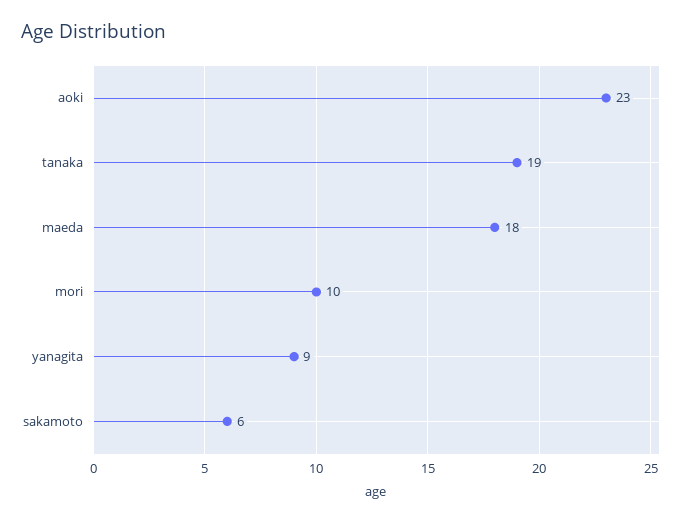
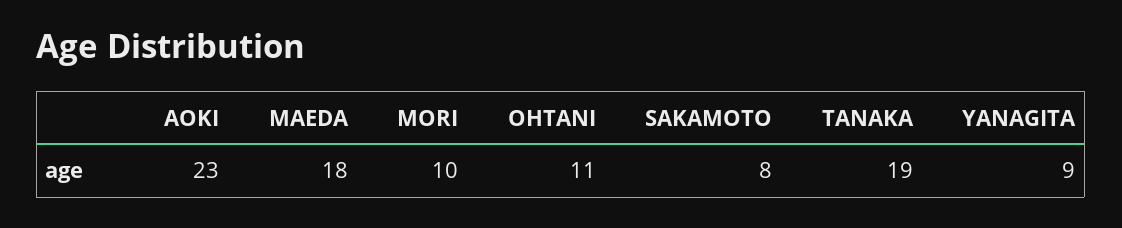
  {
    "aoki": 23,
    "tanaka": 19,
    "maeda": 18,
    "mori": 10,
    "yanagita": 9,
-   "sakamoto": 6
+   "sakamoto": 8,
+   "OHTANI": 11
  }

